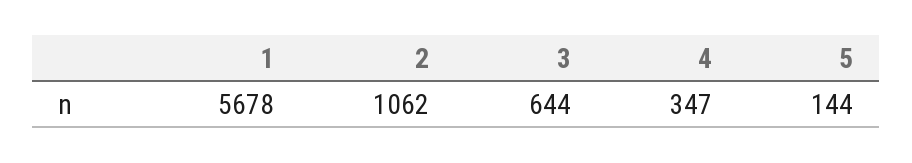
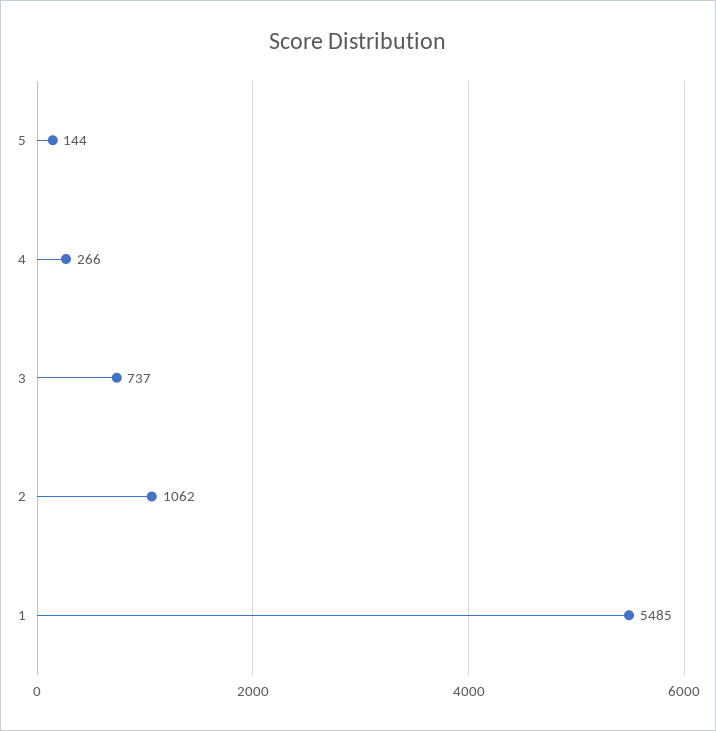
  {
-   "1": 5678,
+   "1": 5485,
    "2": 1062,
-   "3": 644,
+   "3": 737,
-   "4": 347,
+   "4": 266,
    "5": 144
  }

